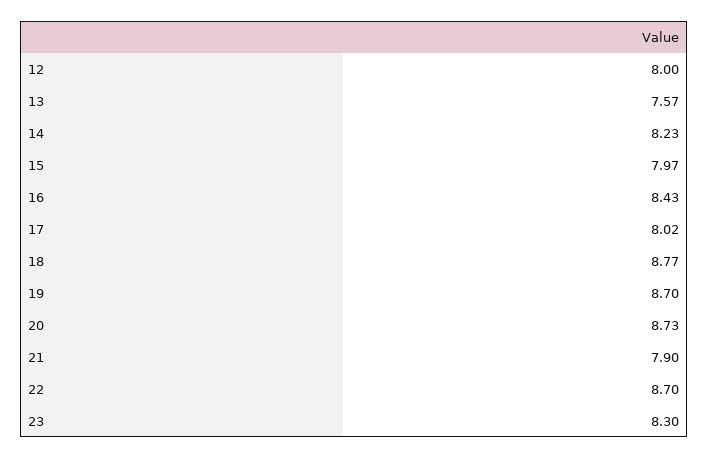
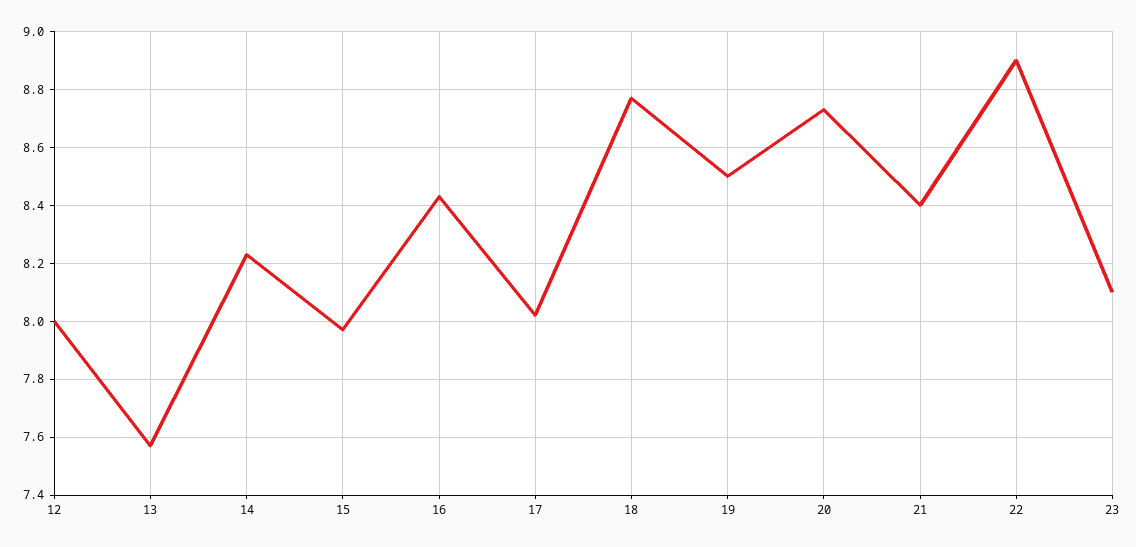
  {
    "12": 8,
    "13": 7.57,
    "14": 8.23,
    "15": 7.97,
    "16": 8.43,
    "17": 8.02,
    "18": 8.77,
-   "19": 8.7,
+   "19": 8.5,
    "20": 8.73,
-   "21": 7.9,
+   "21": 8.4,
-   "22": 8.7,
+   "22": 8.9,
-   "23": 8.3
+   "23": 8.1
  }

